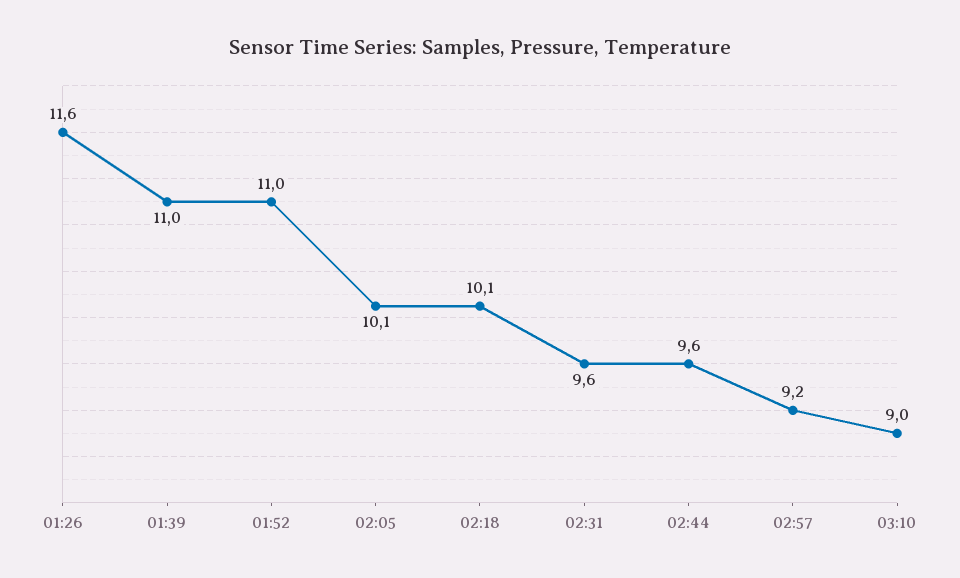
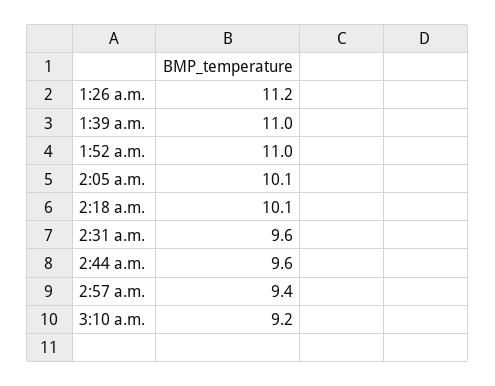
  {
-   "01:26": 11.6,
+   "01:26": 11.2,
    "01:39": 11,
    "01:52": 11,
    "02:05": 10.1,
    "02:18": 10.1,
    "02:31": 9.6,
    "02:44": 9.6,
-   "02:57": 9.2,
+   "02:57": 9.4,
-   "03:10": 9
+   "03:10": 9.2
  }

